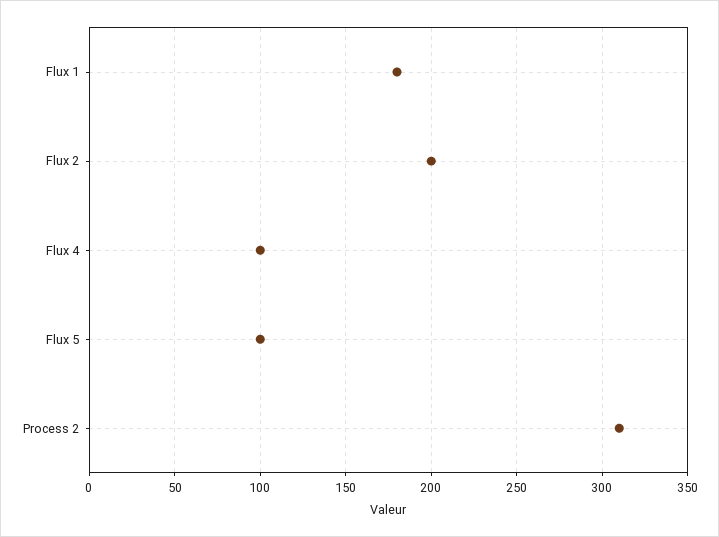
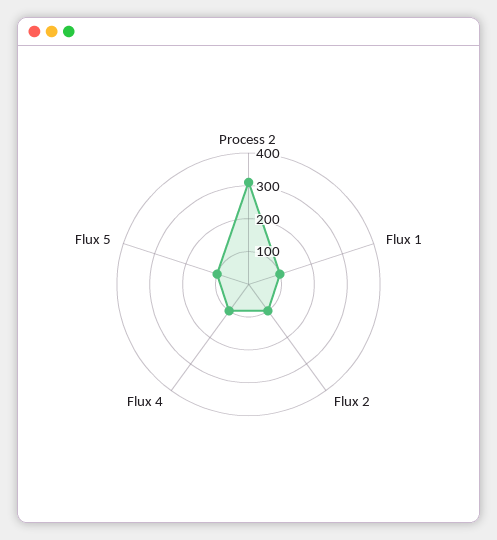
  {
-   "Flux 1": 180,
+   "Flux 1": 100,
-   "Flux 2": 200,
+   "Flux 2": 100,
    "Flux 4": 100,
    "Flux 5": 100,
    "Process 2": 310
  }

